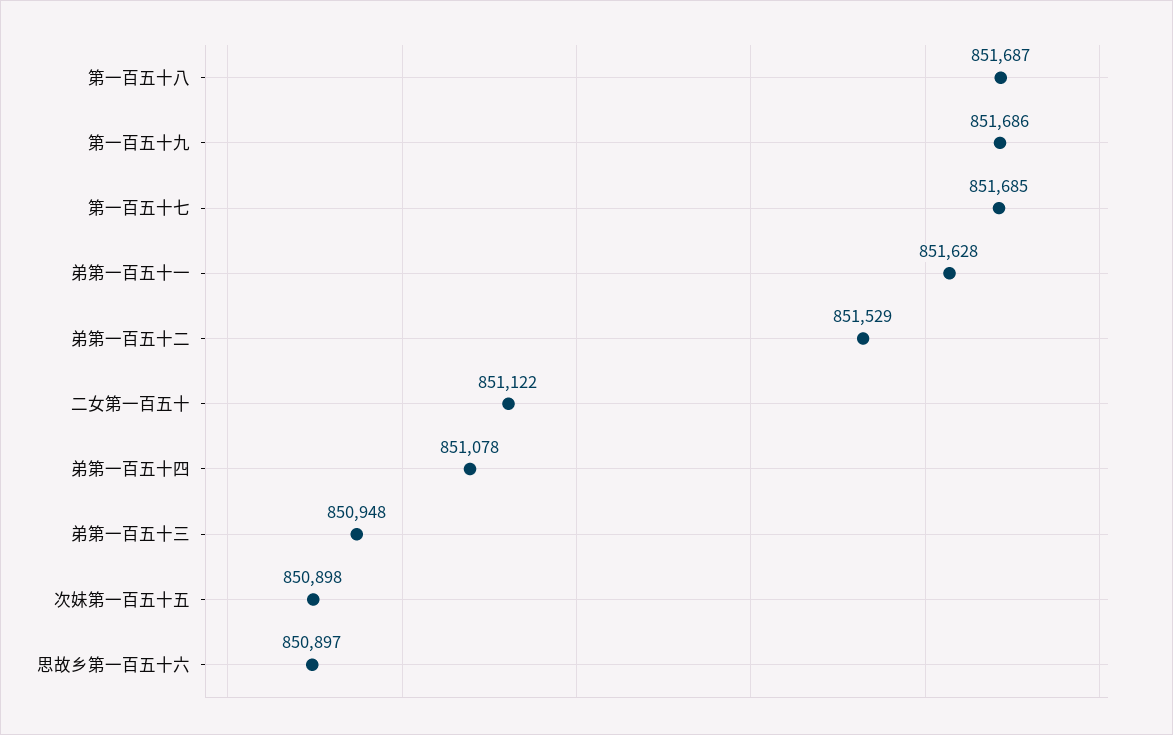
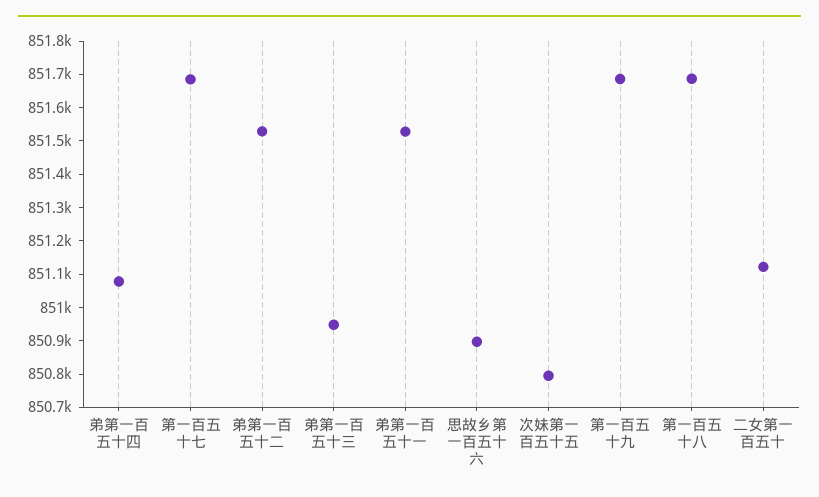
  {
    "第一百五十八": 851687,
    "第一百五十九": 851686,
    "第一百五十七": 851685,
-   "弟第一百五十一": 851628,
+   "弟第一百五十一": 851525,
    "弟第一百五十二": 851529,
    "二女第一百五十": 851122,
    "弟第一百五十四": 851078,
    "弟第一百五十三": 850948,
-   "次妹第一百五十五": 850898,
+   "次妹第一百五十五": 850800,
    "思故乡第一百五十六": 850897
  }

